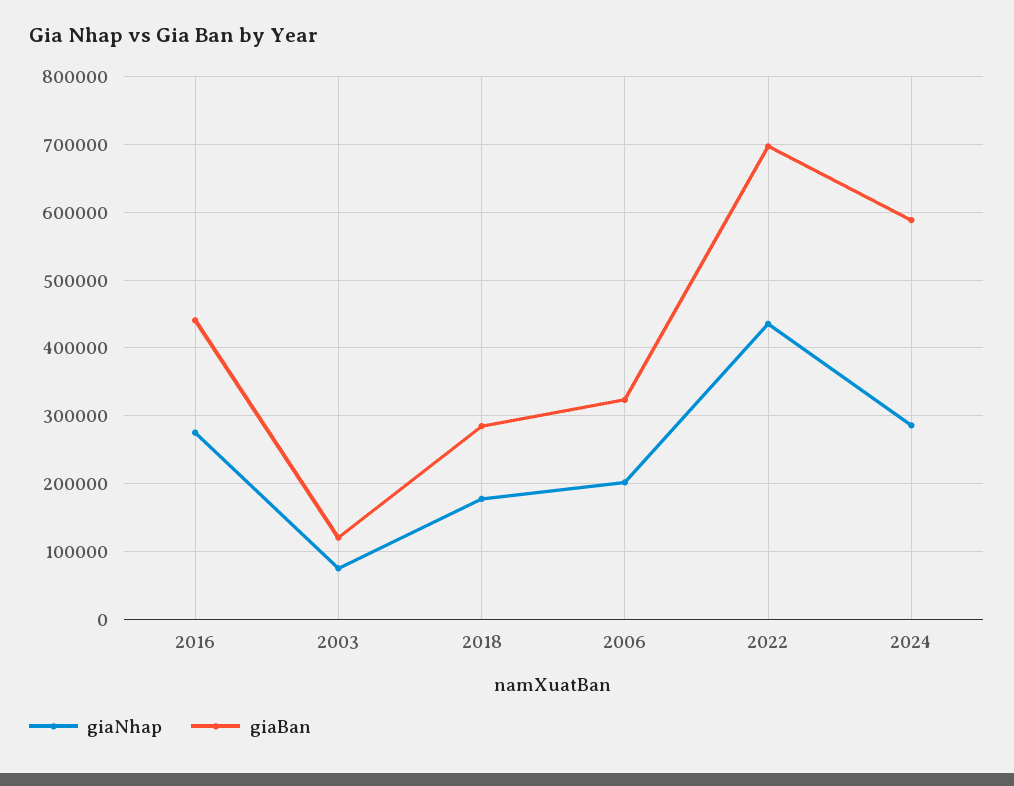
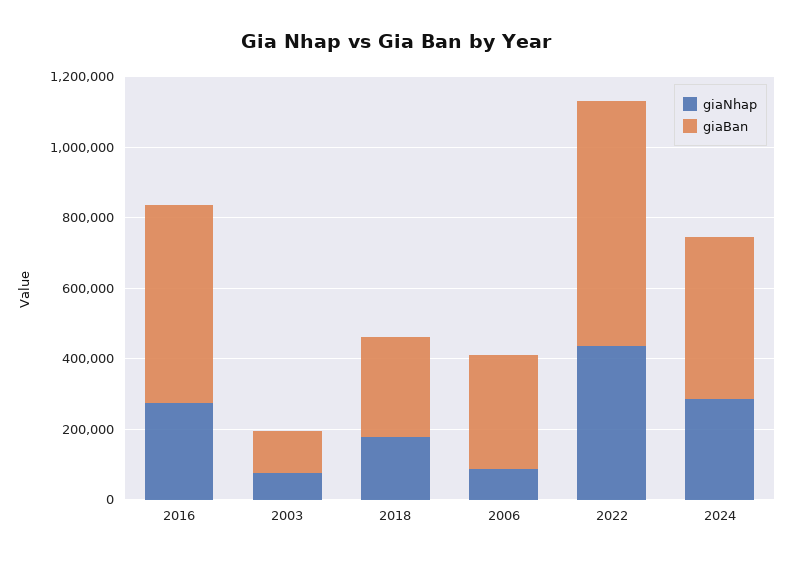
  {
    "giaNhap": {
      "2016": 280000,
      "2003": 80000,
      "2018": 180000,
-     "2006": 200000,
+     "2006": 100000,
      "2022": 440000,
      "2024": 290000
    },
    "giaBan": {
-     "2016": 440000,
+     "2016": 550000,
      "2003": 120000,
      "2018": 280000,
      "2006": 320000,
      "2022": 700000,
-     "2024": 590000
+     "2024": 450000
    }
  }

